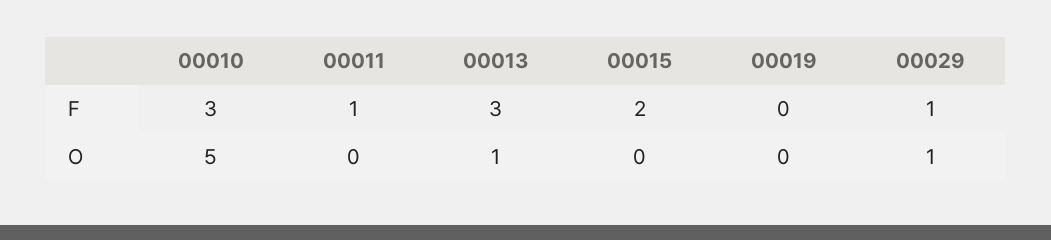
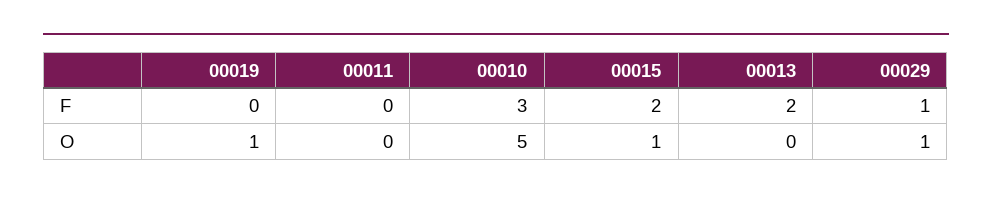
  {
    "00010": {
      "F": 3,
      "O": 5
    },
    "00011": {
-     "F": 1,
+     "F": 0,
      "O": 0
    },
    "00013": {
-     "F": 3,
+     "F": 2,
-     "O": 1
+     "O": 0
    },
    "00015": {
      "F": 2,
-     "O": 0
+     "O": 1
    },
    "00019": {
      "F": 0,
-     "O": 0
+     "O": 1
    },
    "00029": {
      "F": 1,
      "O": 1
    }
  }

